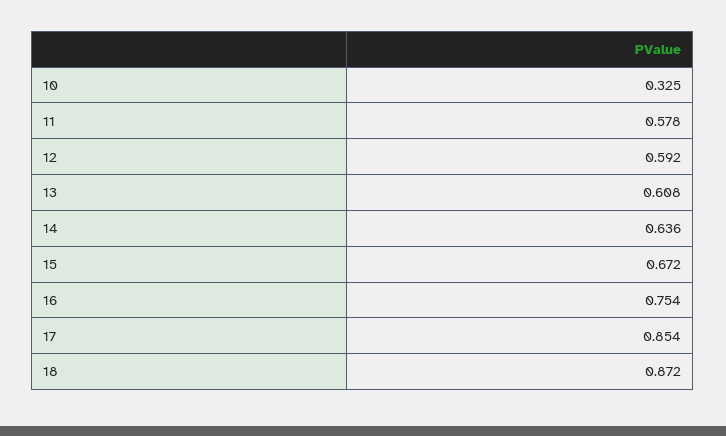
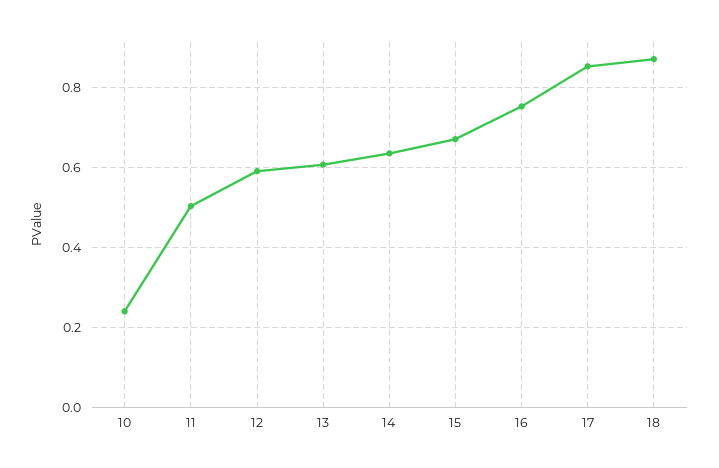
  {
-   "10": 0.325,
+   "10": 0.24,
-   "11": 0.578,
+   "11": 0.5,
    "12": 0.592,
    "13": 0.608,
    "14": 0.636,
    "15": 0.672,
    "16": 0.754,
    "17": 0.854,
    "18": 0.872
  }

